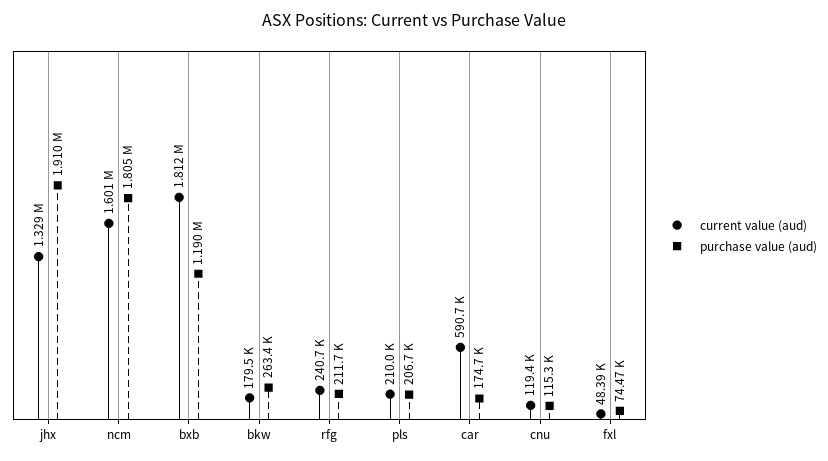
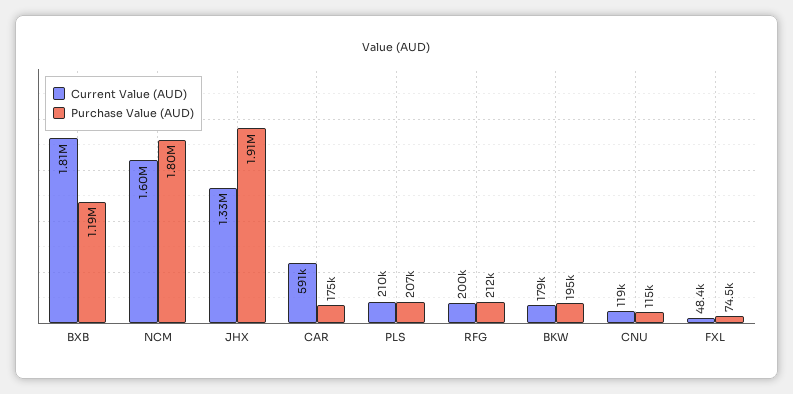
  {
    "current value (aud)": {
      "jhx": 1329000,
      "ncm": 1601000,
      "bxb": 1812000,
      "bkw": 179500,
-     "rfg": 240700,
+     "rfg": 200000,
      "pls": 210000,
      "car": 590700,
      "cnu": 119400,
      "fxl": 48390
    },
    "purchase value (aud)": {
      "jhx": 1910000,
      "ncm": 1805000,
      "bxb": 1190000,
-     "bkw": 263400,
+     "bkw": 195000,
      "rfg": 211700,
      "pls": 206700,
      "car": 174700,
      "cnu": 115300,
      "fxl": 74470
    }
  }

